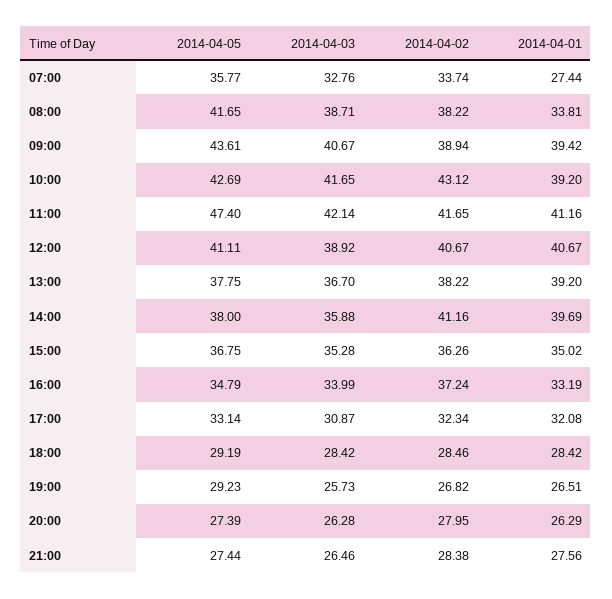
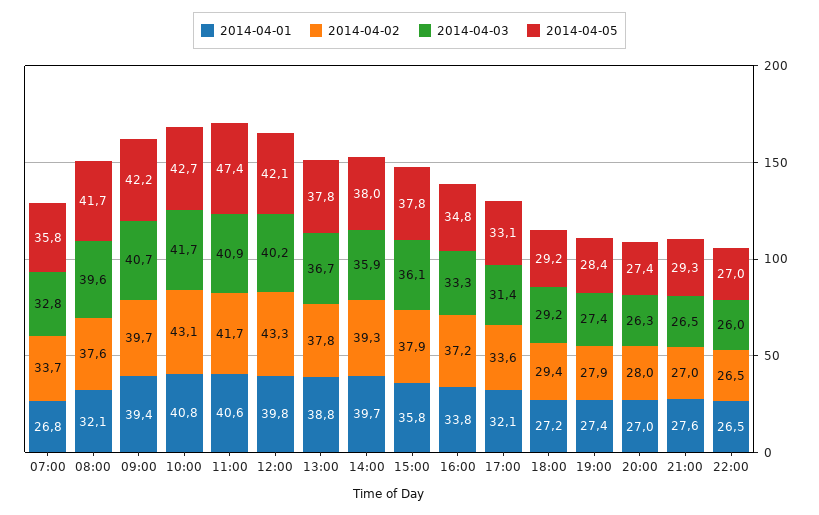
  {
    "2014-04-05": {
      "07:00": 35.77,
      "08:00": 41.65,
-     "09:00": 43.61,
+     "09:00": 42.2,
      "10:00": 42.69,
      "11:00": 47.4,
-     "12:00": 41.11,
+     "12:00": 42.1,
      "13:00": 37.75,
      "14:00": 38,
-     "15:00": 36.75,
+     "15:00": 37.8,
      "16:00": 34.79,
      "17:00": 33.14,
      "18:00": 29.19,
-     "19:00": 29.23,
+     "19:00": 28.4,
      "20:00": 27.39,
-     "21:00": 27.44
+     "21:00": 29.3,
+     "22:00": 27
    },
    "2014-04-03": {
      "07:00": 32.76,
-     "08:00": 38.71,
+     "08:00": 39.6,
      "09:00": 40.67,
      "10:00": 41.65,
-     "11:00": 42.14,
+     "11:00": 40.9,
-     "12:00": 38.92,
+     "12:00": 40.2,
      "13:00": 36.7,
      "14:00": 35.88,
-     "15:00": 35.28,
+     "15:00": 36.1,
-     "16:00": 33.99,
+     "16:00": 33.3,
-     "17:00": 30.87,
+     "17:00": 31.4,
-     "18:00": 28.42,
+     "18:00": 29.2,
-     "19:00": 25.73,
+     "19:00": 27.4,
      "20:00": 26.28,
-     "21:00": 26.46
+     "21:00": 26.46,
+     "22:00": 26
    },
    "2014-04-02": {
      "07:00": 33.74,
-     "08:00": 38.22,
+     "08:00": 37.6,
-     "09:00": 38.94,
+     "09:00": 39.7,
      "10:00": 43.12,
      "11:00": 41.65,
-     "12:00": 40.67,
+     "12:00": 43.3,
-     "13:00": 38.22,
+     "13:00": 37.8,
-     "14:00": 41.16,
+     "14:00": 39.3,
-     "15:00": 36.26,
+     "15:00": 37.9,
      "16:00": 37.24,
-     "17:00": 32.34,
+     "17:00": 33.6,
-     "18:00": 28.46,
+     "18:00": 29.4,
-     "19:00": 26.82,
+     "19:00": 27.9,
      "20:00": 27.95,
-     "21:00": 28.38
+     "21:00": 27,
+     "22:00": 26.5
    },
    "2014-04-01": {
-     "07:00": 27.44,
+     "07:00": 26.8,
-     "08:00": 33.81,
+     "08:00": 32.1,
      "09:00": 39.42,
-     "10:00": 39.2,
+     "10:00": 40.8,
-     "11:00": 41.16,
+     "11:00": 40.6,
-     "12:00": 40.67,
+     "12:00": 39.8,
-     "13:00": 39.2,
+     "13:00": 38.8,
      "14:00": 39.69,
-     "15:00": 35.02,
+     "15:00": 35.8,
-     "16:00": 33.19,
+     "16:00": 33.8,
      "17:00": 32.08,
-     "18:00": 28.42,
+     "18:00": 27.2,
-     "19:00": 26.51,
+     "19:00": 27.4,
-     "20:00": 26.29,
+     "20:00": 27,
-     "21:00": 27.56
+     "21:00": 27.56,
+     "22:00": 26.5
    }
  }

